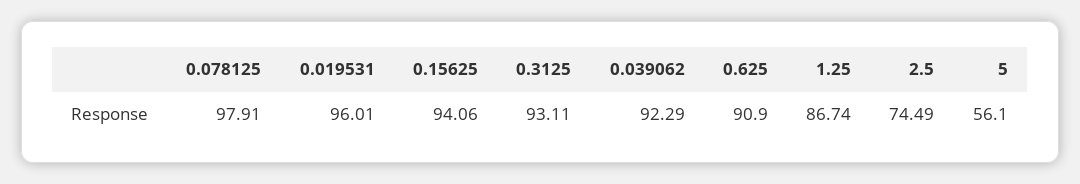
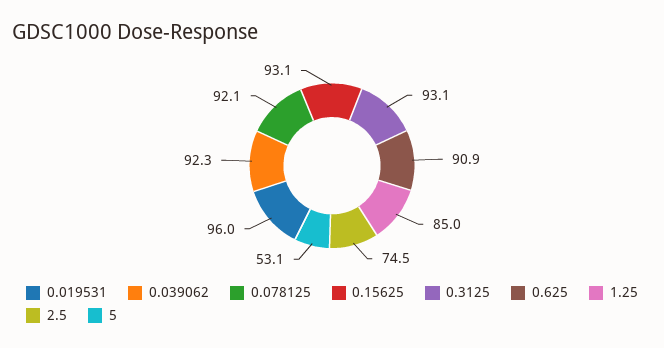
  {
-   "0.078125": 97.91,
+   "0.078125": 92.1,
    "0.019531": 96.01,
-   "0.15625": 94.06,
+   "0.15625": 93.1,
    "0.3125": 93.11,
    "0.039062": 92.29,
    "0.625": 90.9,
-   "1.25": 86.74,
+   "1.25": 85,
    "2.5": 74.49,
-   "5": 56.1
+   "5": 53.1
  }

